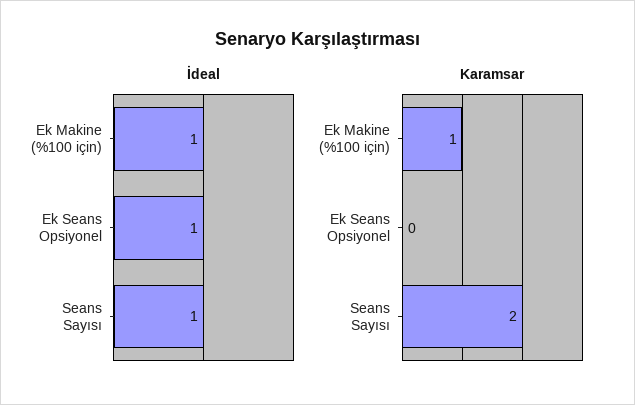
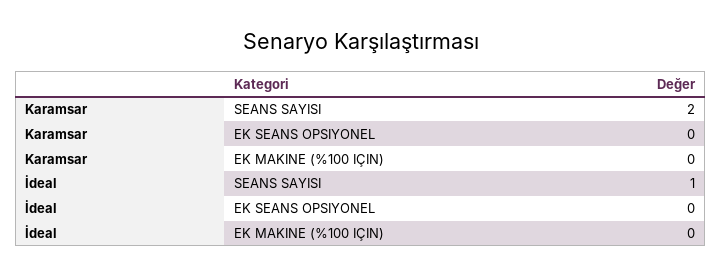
  {
    "İdeal": {
-     "Ek Makine (%100 için)": 1,
+     "Ek Makine (%100 için)": 0,
-     "Ek Seans Opsiyonel": 1,
+     "Ek Seans Opsiyonel": 0,
      "Seans Sayısı": 1
    },
    "Karamsar": {
-     "Ek Makine (%100 için)": 1,
+     "Ek Makine (%100 için)": 0,
      "Ek Seans Opsiyonel": 0,
      "Seans Sayısı": 2
    }
  }

